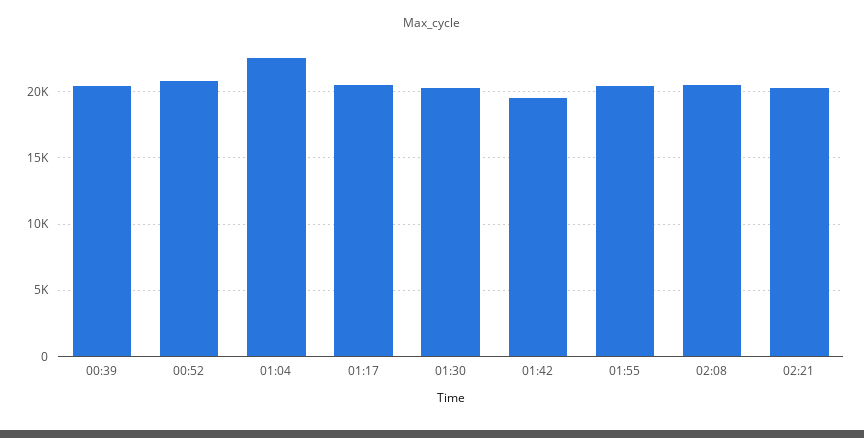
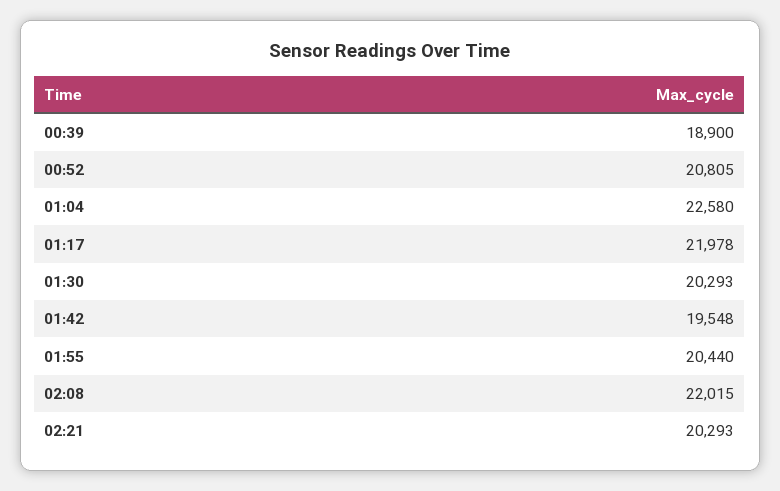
  {
-   "00:39": 20500,
+   "00:39": 18900,
    "00:52": 20805,
    "01:04": 22580,
-   "01:17": 20500,
+   "01:17": 21978,
    "01:30": 20293,
    "01:42": 19548,
    "01:55": 20440,
-   "02:08": 20500,
+   "02:08": 22015,
    "02:21": 20293
  }

